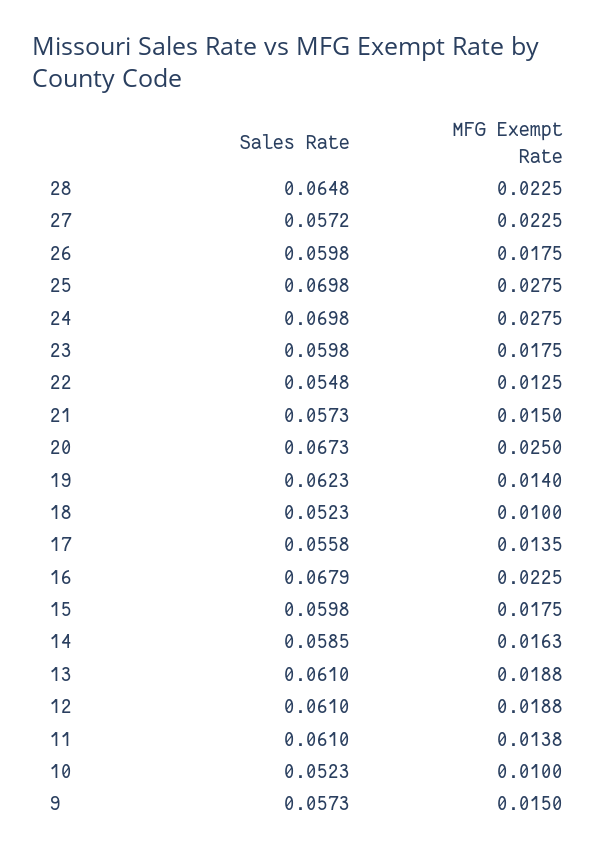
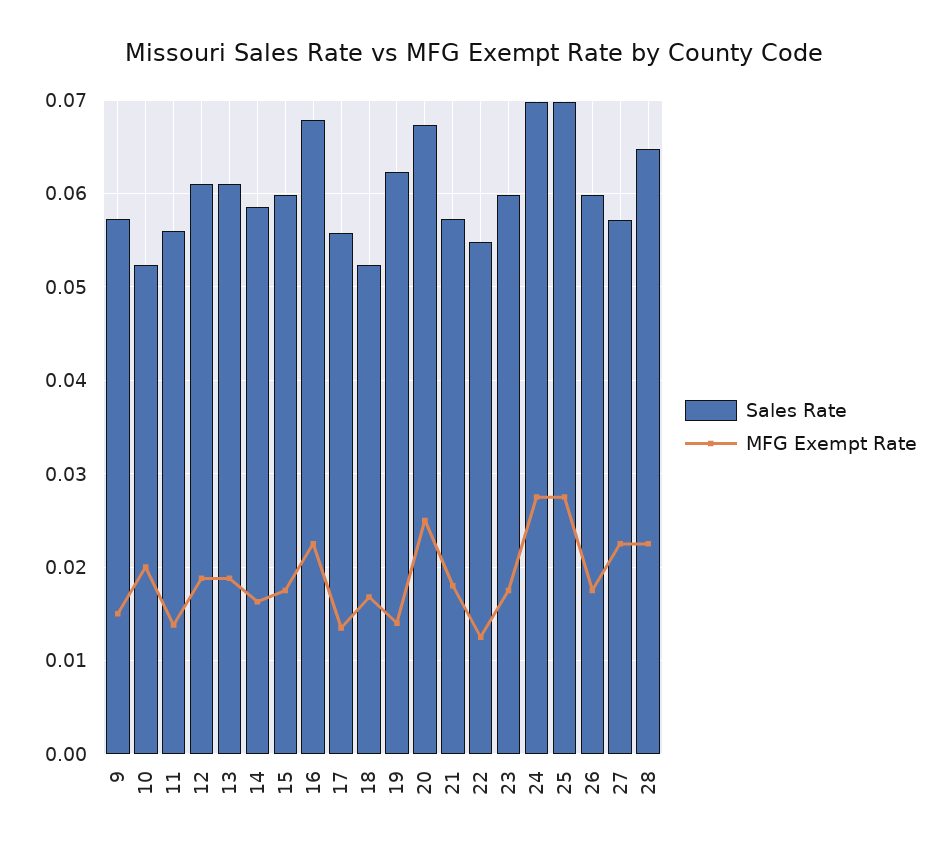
  {
    "Sales Rate": {
      "28": 0.0648,
      "27": 0.0572,
      "26": 0.0598,
      "25": 0.0698,
      "24": 0.0698,
      "23": 0.0598,
      "22": 0.0548,
      "21": 0.0573,
      "20": 0.0673,
      "19": 0.0623,
      "18": 0.0523,
      "17": 0.0558,
      "16": 0.0679,
      "15": 0.0598,
      "14": 0.0585,
      "13": 0.061,
      "12": 0.061,
-     "11": 0.061,
+     "11": 0.056,
      "10": 0.0523,
      "9": 0.0573
    },
    "MFG Exempt Rate": {
      "28": 0.0225,
      "27": 0.0225,
      "26": 0.0175,
      "25": 0.0275,
      "24": 0.0275,
      "23": 0.0175,
      "22": 0.0125,
-     "21": 0.015,
+     "21": 0.018,
      "20": 0.025,
      "19": 0.014,
-     "18": 0.01,
+     "18": 0.017,
      "17": 0.0135,
      "16": 0.0225,
      "15": 0.0175,
      "14": 0.0163,
      "13": 0.0188,
      "12": 0.0188,
      "11": 0.0138,
-     "10": 0.01,
+     "10": 0.02,
      "9": 0.015
    }
  }

